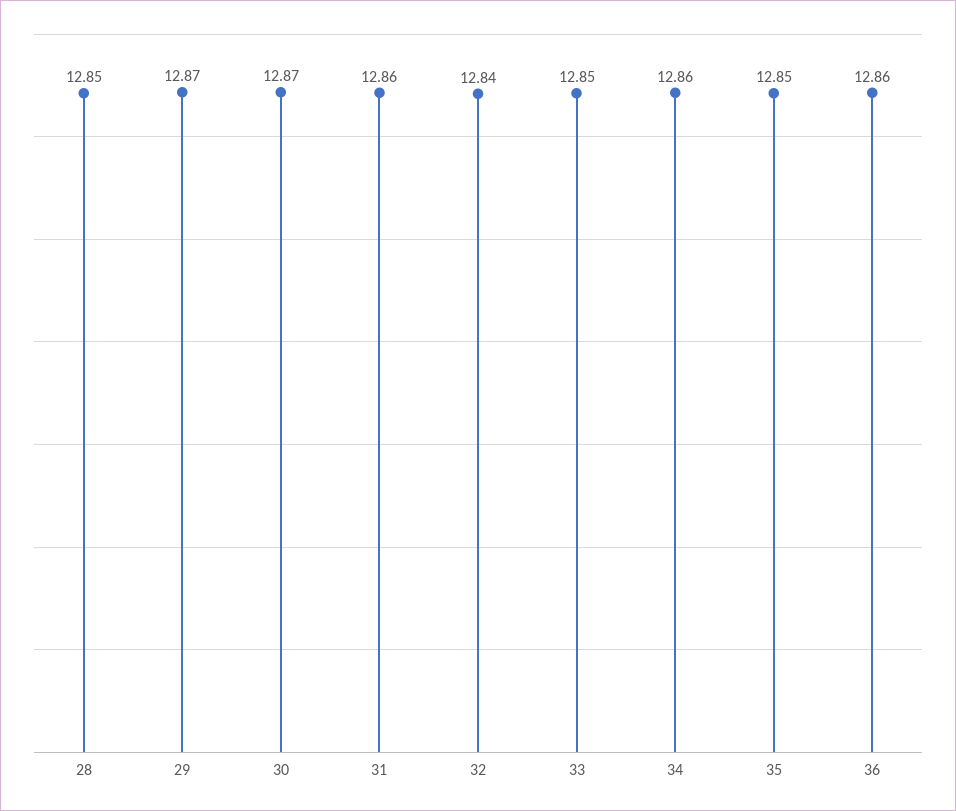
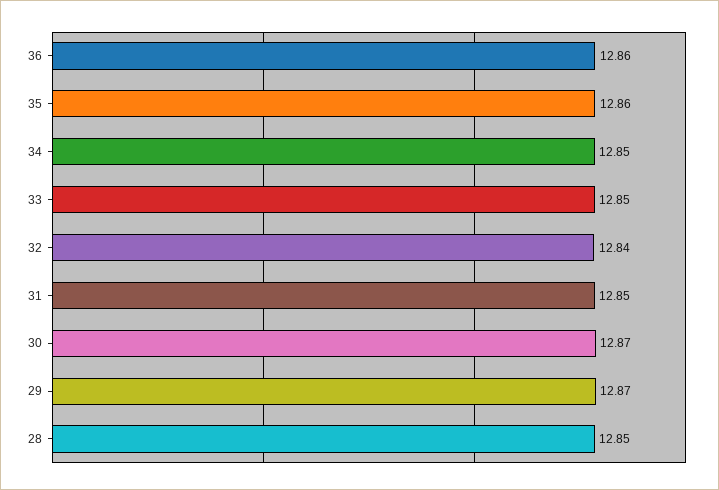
  {
    "28": 12.85,
    "29": 12.87,
    "30": 12.87,
-   "31": 12.86,
+   "31": 12.85,
    "32": 12.84,
    "33": 12.85,
-   "34": 12.86,
+   "34": 12.85,
-   "35": 12.85,
+   "35": 12.86,
    "36": 12.86
  }

